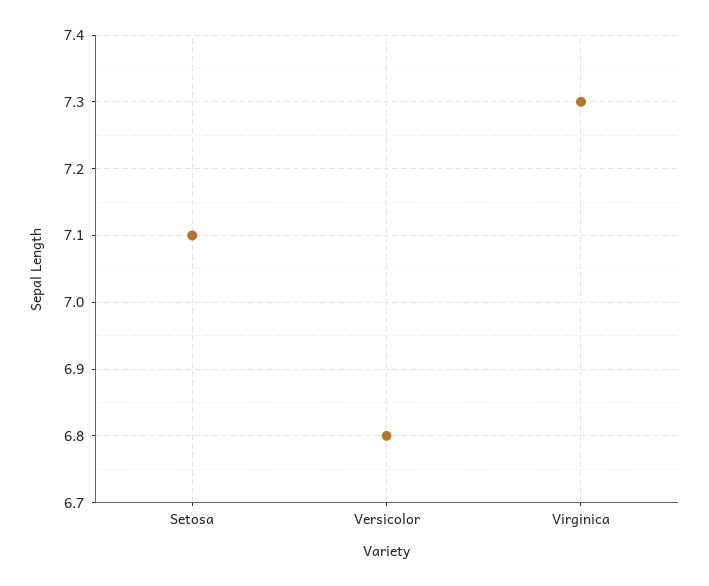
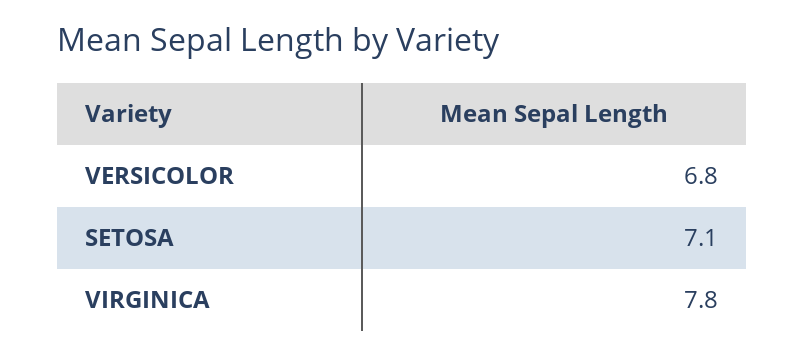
  {
    "Setosa": 7.1,
    "Versicolor": 6.8,
-   "Virginica": 7.3
+   "Virginica": 7.8
  }

